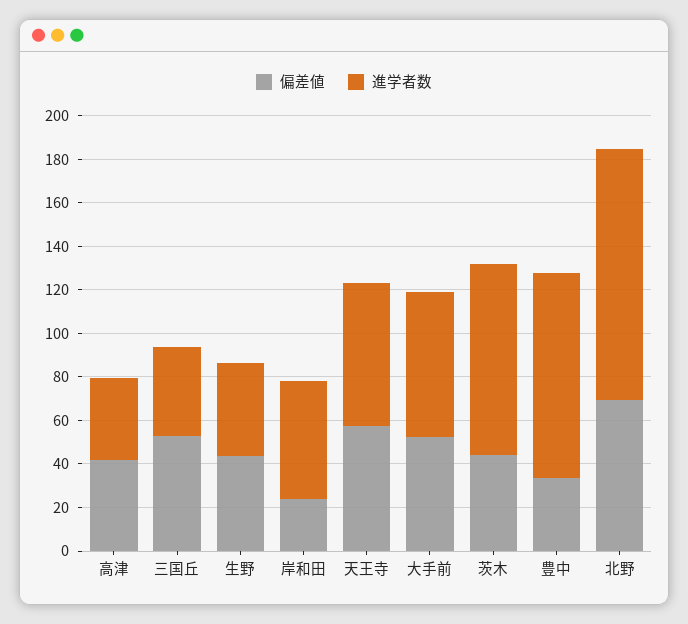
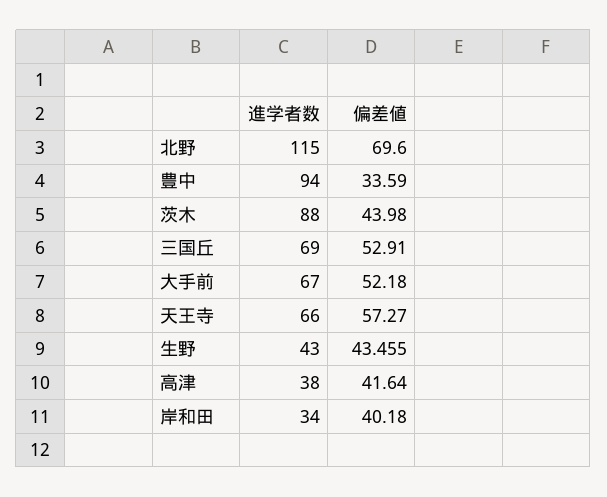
  {
    "偏差値": {
      "高津": 41.64,
      "三国丘": 52.91,
      "生野": 43.455,
-     "岸和田": 25,
+     "岸和田": 40.18,
      "天王寺": 57.27,
      "大手前": 52.18,
      "茨木": 43.98,
      "豊中": 33.59,
      "北野": 69.6
    },
    "進学者数": {
      "高津": 38,
-     "三国丘": 40,
+     "三国丘": 69,
      "生野": 43,
-     "岸和田": 55,
+     "岸和田": 34,
      "天王寺": 66,
      "大手前": 67,
      "茨木": 88,
      "豊中": 94,
      "北野": 115
    }
  }

